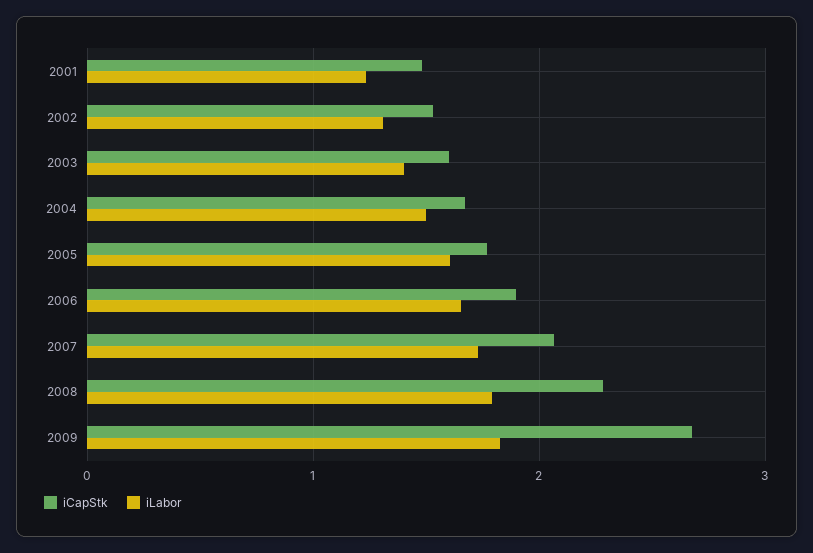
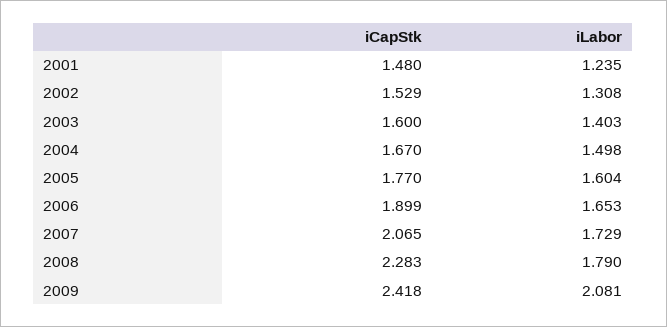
  {
    "iCapStk": {
      "2001": 1.48,
      "2002": 1.529,
      "2003": 1.6,
      "2004": 1.67,
      "2005": 1.77,
      "2006": 1.899,
      "2007": 2.065,
      "2008": 2.283,
-     "2009": 2.7
+     "2009": 2.418
    },
    "iLabor": {
      "2001": 1.235,
      "2002": 1.308,
      "2003": 1.403,
      "2004": 1.498,
      "2005": 1.604,
      "2006": 1.653,
      "2007": 1.729,
      "2008": 1.79,
-     "2009": 1.8
+     "2009": 2.081
    }
  }

